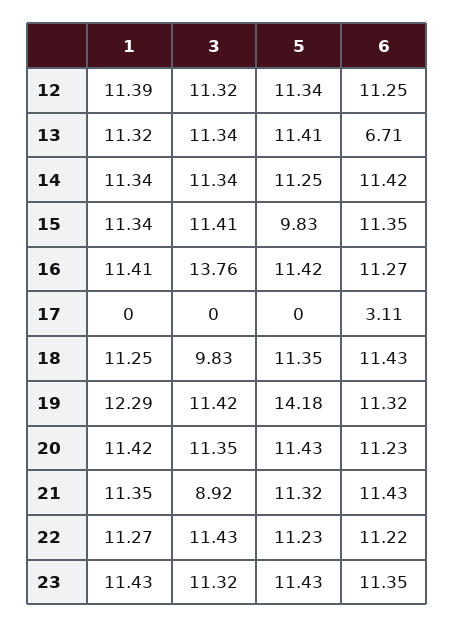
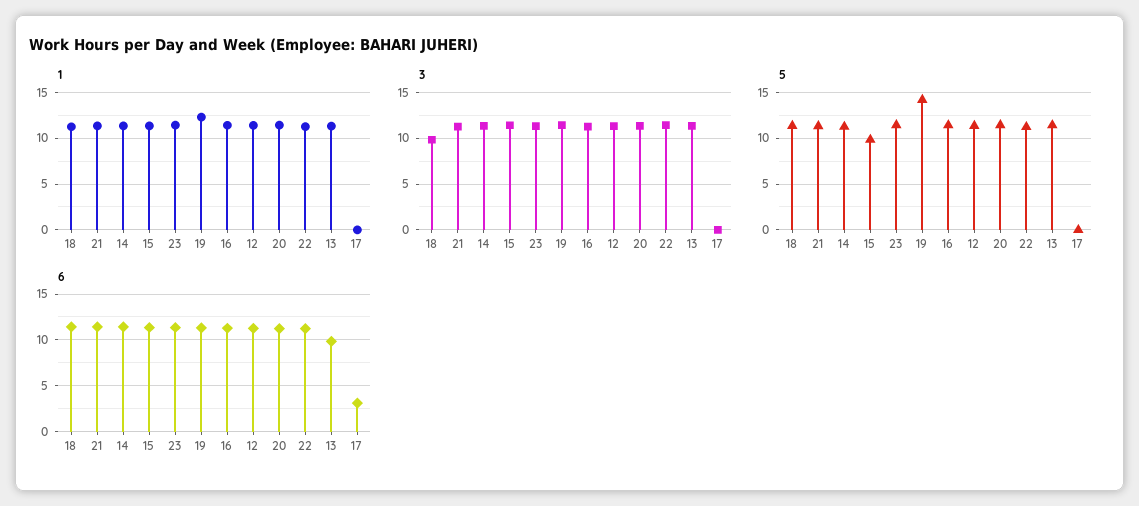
  {
    "1": {
      "12": 11.39,
      "13": 11.32,
      "14": 11.34,
      "15": 11.34,
      "16": 11.41,
      "17": 0,
      "18": 11.25,
      "19": 12.29,
      "20": 11.42,
      "21": 11.35,
      "22": 11.27,
      "23": 11.43
    },
    "3": {
      "12": 11.32,
      "13": 11.34,
      "14": 11.34,
      "15": 11.41,
-     "16": 13.76,
+     "16": 11,
      "17": 0,
      "18": 9.83,
      "19": 11.42,
      "20": 11.35,
-     "21": 8.92,
+     "21": 11,
      "22": 11.43,
      "23": 11.32
    },
    "5": {
      "12": 11.34,
      "13": 11.41,
      "14": 11.25,
      "15": 9.83,
      "16": 11.42,
      "17": 0,
      "18": 11.35,
      "19": 14.18,
      "20": 11.43,
      "21": 11.32,
      "22": 11.23,
      "23": 11.43
    },
    "6": {
      "12": 11.25,
-     "13": 6.71,
+     "13": 10,
      "14": 11.42,
      "15": 11.35,
      "16": 11.27,
      "17": 3.11,
      "18": 11.43,
      "19": 11.32,
      "20": 11.23,
      "21": 11.43,
      "22": 11.22,
      "23": 11.35
    }
  }

